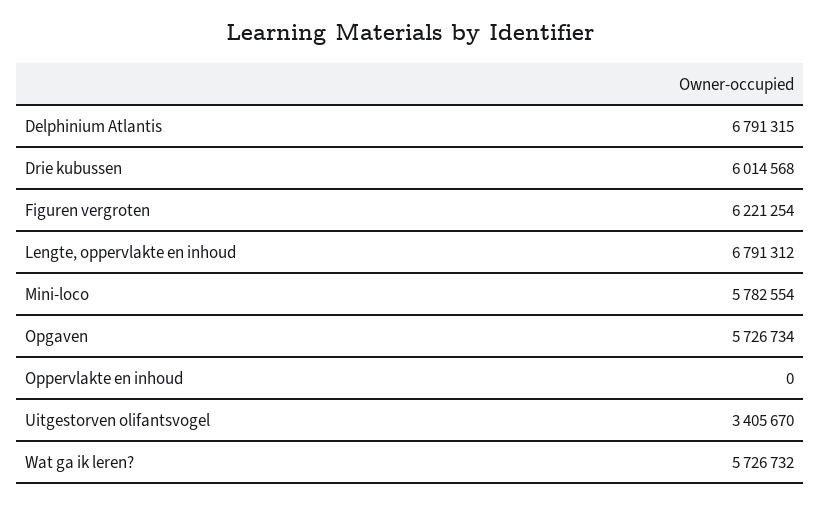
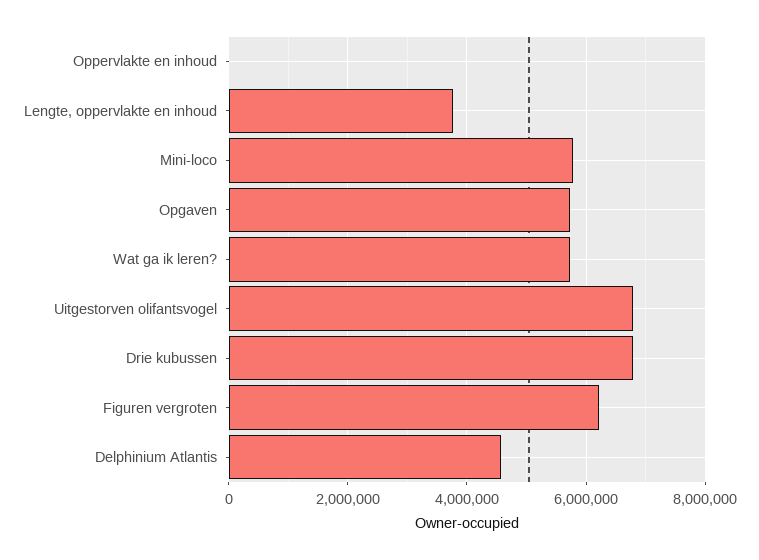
  {
-   "Delphinium Atlantis": 6791315,
+   "Delphinium Atlantis": 4600000,
-   "Drie kubussen": 6014568,
+   "Drie kubussen": 6800000,
    "Figuren vergroten": 6221254,
-   "Lengte, oppervlakte en inhoud": 6791312,
+   "Lengte, oppervlakte en inhoud": 3800000,
    "Mini-loco": 5782554,
    "Opgaven": 5726734,
    "Oppervlakte en inhoud": 0,
-   "Uitgestorven olifantsvogel": 3405670,
+   "Uitgestorven olifantsvogel": 6800000,
    "Wat ga ik leren?": 5726732
  }

